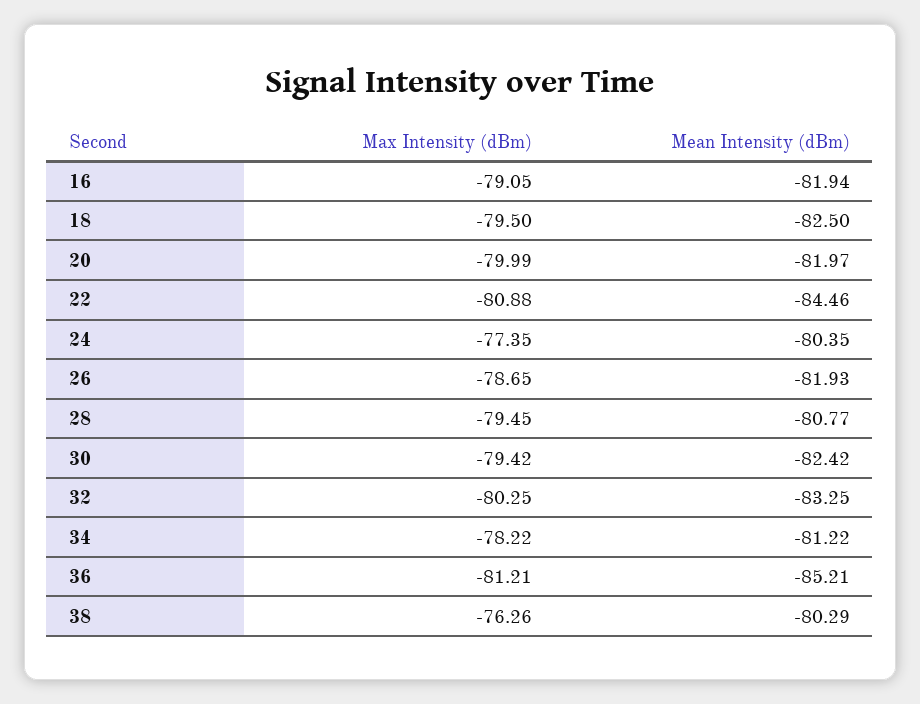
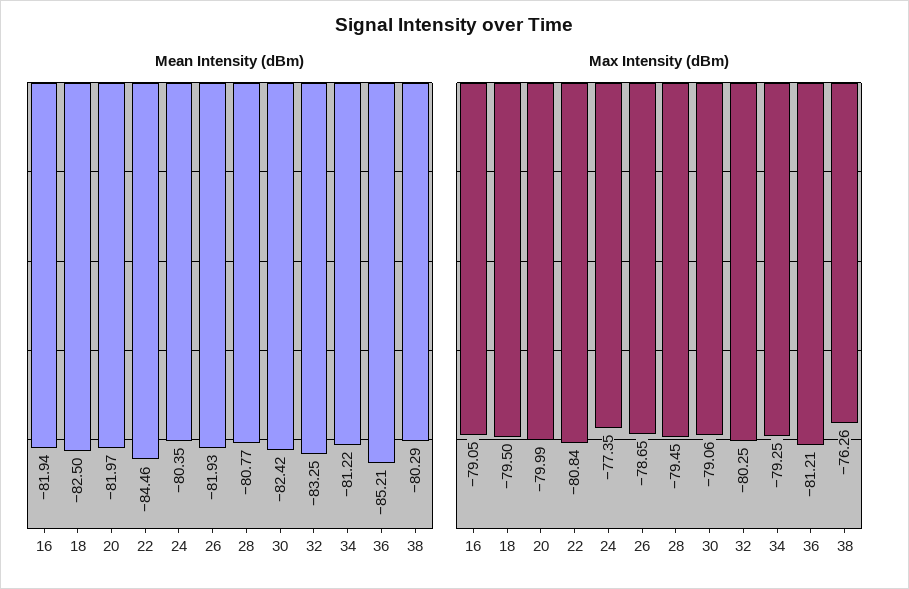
  {
    "Max Intensity (dBm)": {
      "16": -79.05,
      "18": -79.5,
      "20": -79.99,
-     "22": -80.88,
+     "22": -80.84,
      "24": -77.35,
      "26": -78.65,
      "28": -79.45,
-     "30": -79.42,
+     "30": -79.06,
      "32": -80.25,
-     "34": -78.22,
+     "34": -79.25,
      "36": -81.21,
      "38": -76.26
    },
    "Mean Intensity (dBm)": {
      "16": -81.94,
      "18": -82.5,
      "20": -81.97,
      "22": -84.46,
      "24": -80.35,
      "26": -81.93,
      "28": -80.77,
      "30": -82.42,
      "32": -83.25,
      "34": -81.22,
      "36": -85.21,
      "38": -80.29
    }
  }

